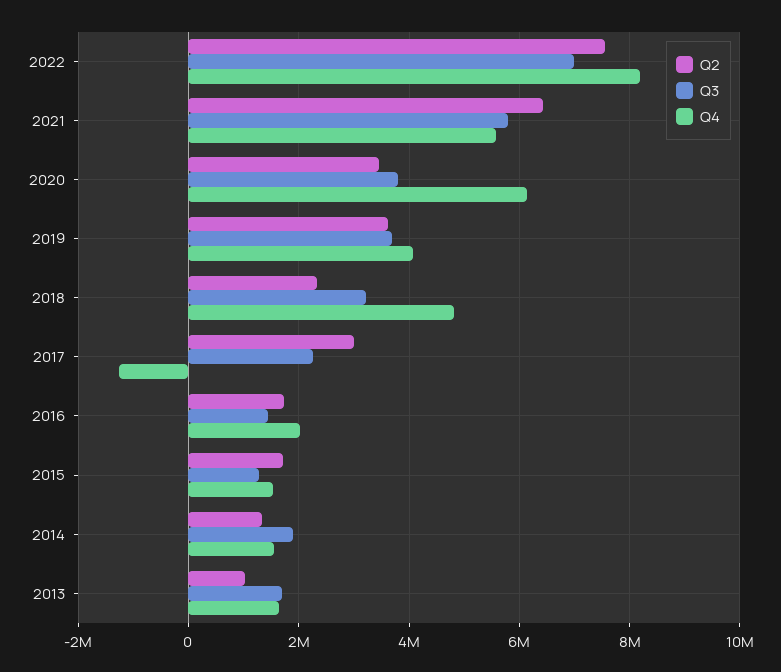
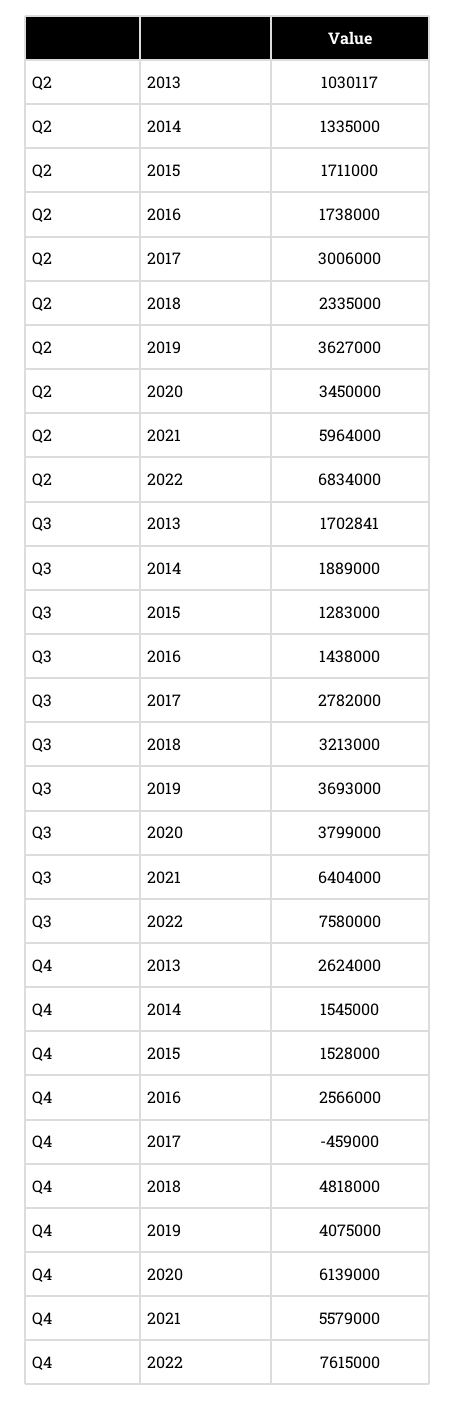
  {
    "Q2": {
-     "2022": 7600000,
+     "2022": 6834000,
-     "2021": 6400000,
+     "2021": 5964000,
      "2020": 3450000,
      "2019": 3627000,
      "2018": 2335000,
      "2017": 3006000,
      "2016": 1738000,
      "2015": 1711000,
      "2014": 1335000,
      "2013": 1030117
    },
    "Q3": {
-     "2022": 7000000,
+     "2022": 7580000,
-     "2021": 5800000,
+     "2021": 6404000,
      "2020": 3799000,
      "2019": 3693000,
      "2018": 3213000,
-     "2017": 2200000,
+     "2017": 2782000,
      "2016": 1438000,
      "2015": 1283000,
      "2014": 1889000,
      "2013": 1702841
    },
    "Q4": {
-     "2022": 8200000,
+     "2022": 7615000,
      "2021": 5579000,
      "2020": 6139000,
      "2019": 4075000,
      "2018": 4818000,
-     "2017": -1200000,
+     "2017": -459000,
-     "2016": 2000000,
+     "2016": 2566000,
      "2015": 1528000,
      "2014": 1545000,
-     "2013": 1600000
+     "2013": 2624000
    }
  }

